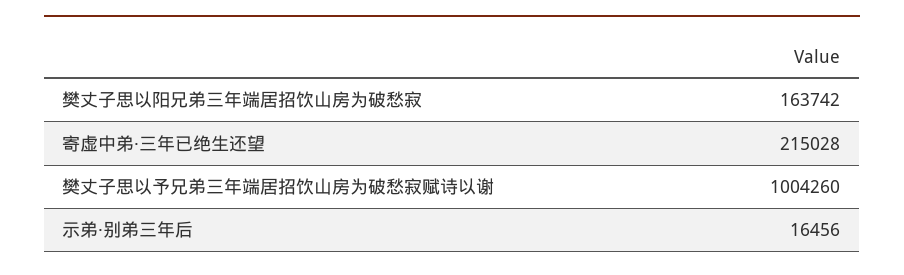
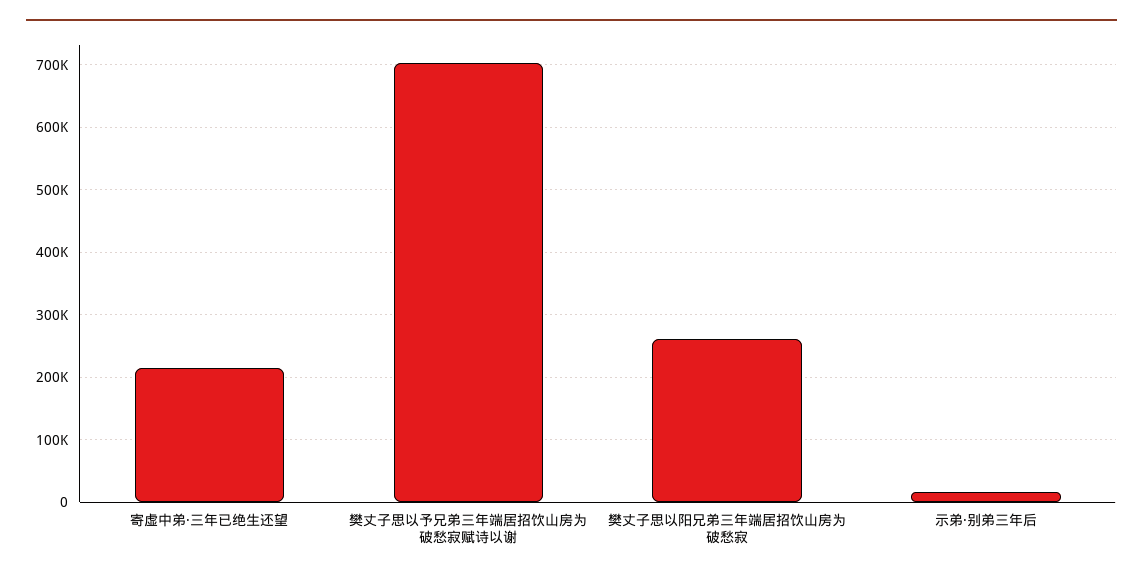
  {
-   "樊丈子思以阳兄弟三年端居招饮山房为破愁寂": 163742,
+   "樊丈子思以阳兄弟三年端居招饮山房为破愁寂": 260000,
    "寄虚中弟·三年已绝生还望": 215028,
-   "樊丈子思以予兄弟三年端居招饮山房为破愁寂赋诗以谢": 1004260,
+   "樊丈子思以予兄弟三年端居招饮山房为破愁寂赋诗以谢": 700000,
    "示弟·别弟三年后": 16456
  }

